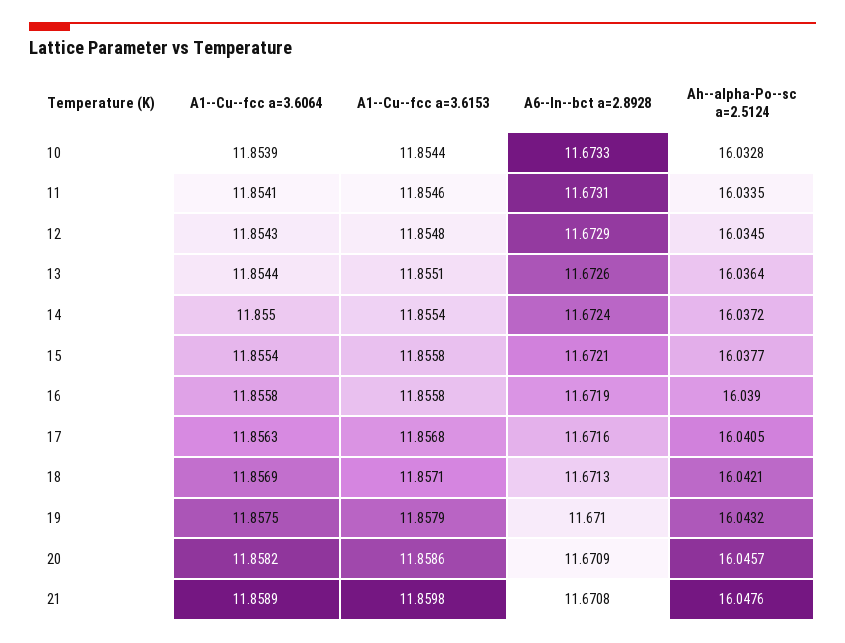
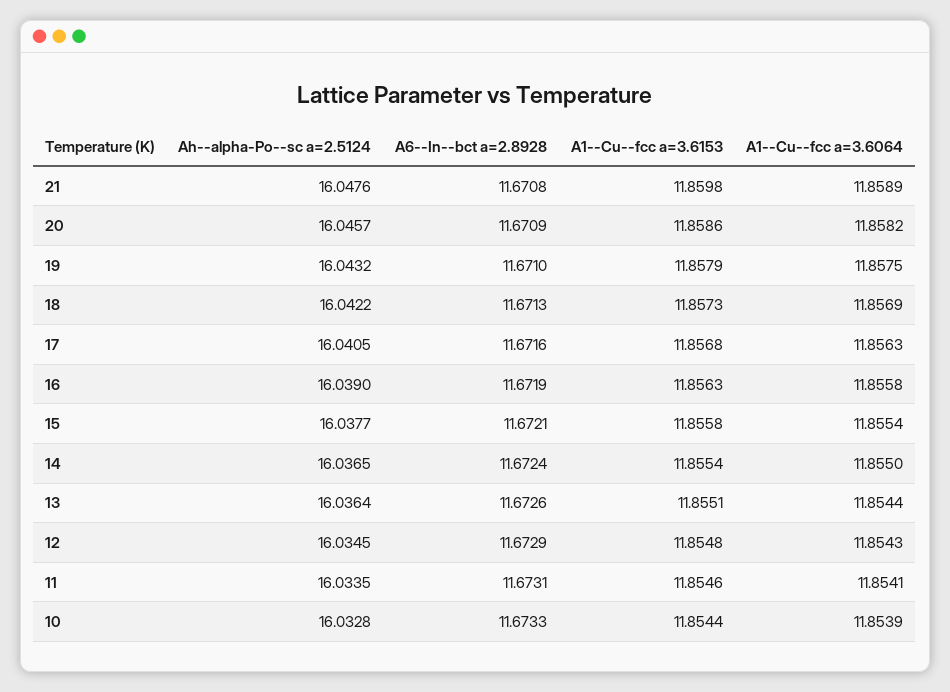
  {
    "A1--Cu--fcc a=3.6064": {
      "10": 11.8539,
      "11": 11.8541,
      "12": 11.8543,
      "13": 11.8544,
      "14": 11.855,
      "15": 11.8554,
      "16": 11.8558,
      "17": 11.8563,
      "18": 11.8569,
      "19": 11.8575,
      "20": 11.8582,
      "21": 11.8589
    },
    "A1--Cu--fcc a=3.6153": {
      "10": 11.8544,
      "11": 11.8546,
      "12": 11.8548,
      "13": 11.8551,
      "14": 11.8554,
      "15": 11.8558,
-     "16": 11.8558,
+     "16": 11.8563,
      "17": 11.8568,
-     "18": 11.8571,
+     "18": 11.8573,
      "19": 11.8579,
      "20": 11.8586,
      "21": 11.8598
    },
    "A6--In--bct a=2.8928": {
      "10": 11.6733,
      "11": 11.6731,
      "12": 11.6729,
      "13": 11.6726,
      "14": 11.6724,
      "15": 11.6721,
      "16": 11.6719,
      "17": 11.6716,
      "18": 11.6713,
      "19": 11.671,
      "20": 11.6709,
      "21": 11.6708
    },
    "Ah--alpha-Po--sc a=2.5124": {
      "10": 16.0328,
      "11": 16.0335,
      "12": 16.0345,
      "13": 16.0364,
-     "14": 16.0372,
+     "14": 16.0365,
      "15": 16.0377,
      "16": 16.039,
      "17": 16.0405,
-     "18": 16.0421,
+     "18": 16.0422,
      "19": 16.0432,
      "20": 16.0457,
      "21": 16.0476
    }
  }

